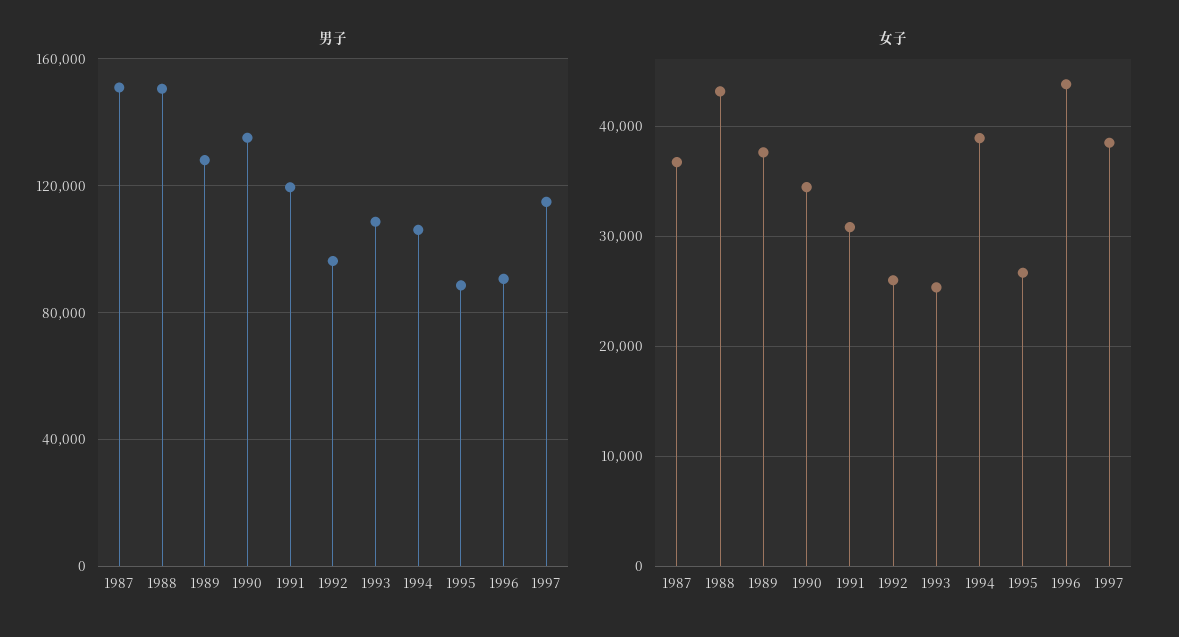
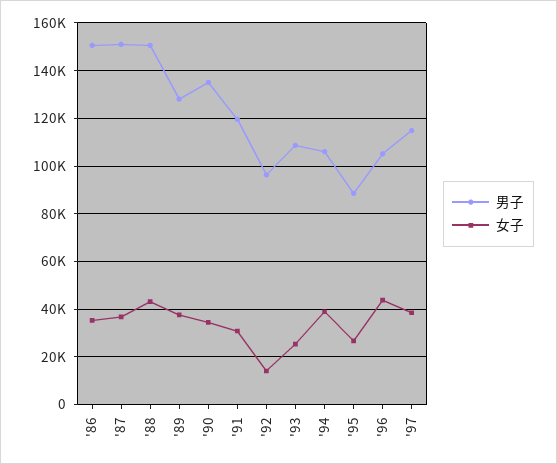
  {
    "男子": {
      "1987": 150000,
      "1988": 150000,
      "1989": 130000,
      "1990": 135000,
      "1991": 120000,
      "1992": 95000,
      "1993": 110000,
      "1994": 105000,
      "1995": 90000,
-     "1996": 90000,
+     "1996": 105000,
-     "1997": 115000
+     "1997": 115000,
+     "'86": 150000
    },
    "女子": {
      "1987": 37000,
      "1988": 43000,
      "1989": 38000,
      "1990": 34000,
      "1991": 31000,
-     "1992": 26000,
+     "1992": 15000,
      "1993": 25000,
      "1994": 39000,
      "1995": 27000,
      "1996": 44000,
-     "1997": 38000
+     "1997": 38000,
+     "'86": 35000
    }
  }

